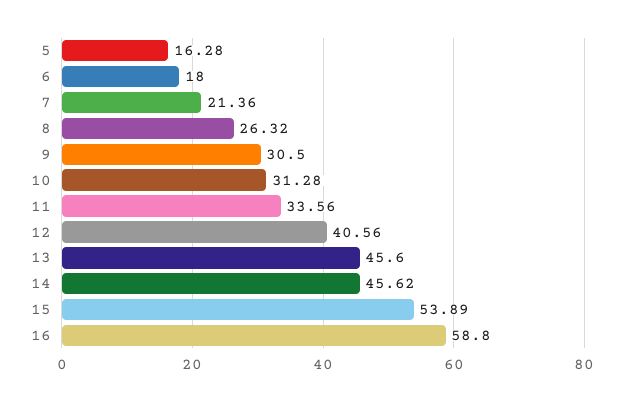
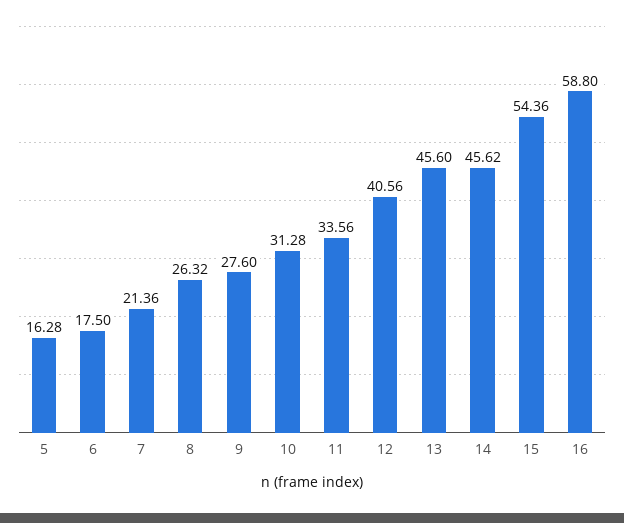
  {
    "5": 16.28,
-   "6": 18,
+   "6": 17.5,
    "7": 21.36,
    "8": 26.32,
-   "9": 30.5,
+   "9": 27.6,
    "10": 31.28,
    "11": 33.56,
    "12": 40.56,
    "13": 45.6,
    "14": 45.62,
-   "15": 53.89,
+   "15": 54.36,
    "16": 58.8
  }

